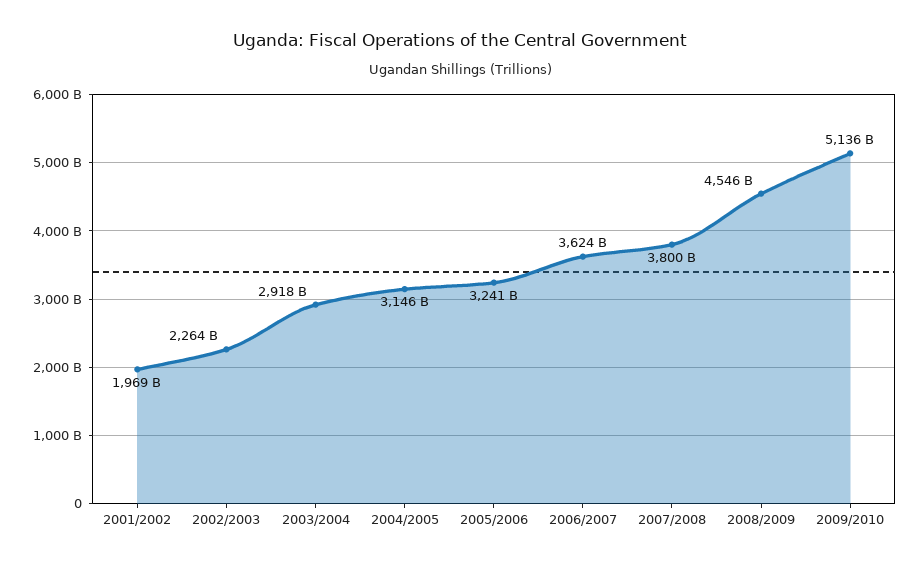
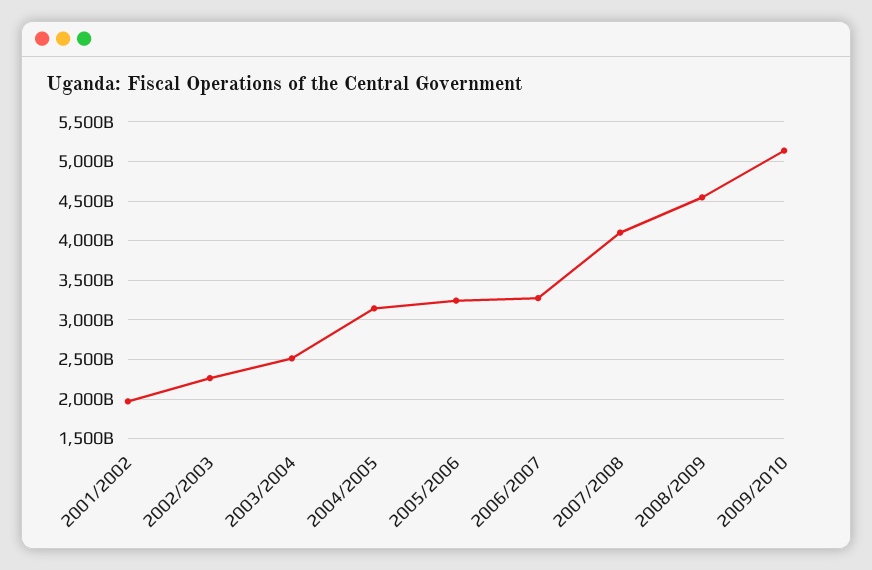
  {
    "2001/2002": 1969000000000,
    "2002/2003": 2264000000000,
-   "2003/2004": 2918000000000,
+   "2003/2004": 2500000000000,
    "2004/2005": 3146000000000,
    "2005/2006": 3241000000000,
-   "2006/2007": 3624000000000,
+   "2006/2007": 3300000000000,
-   "2007/2008": 3800000000000,
+   "2007/2008": 4100000000000,
    "2008/2009": 4546000000000,
    "2009/2010": 5136000000000
  }

